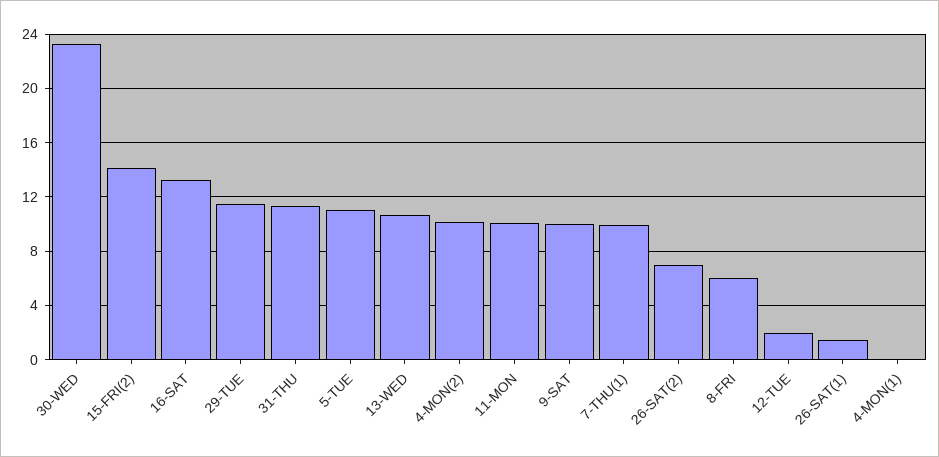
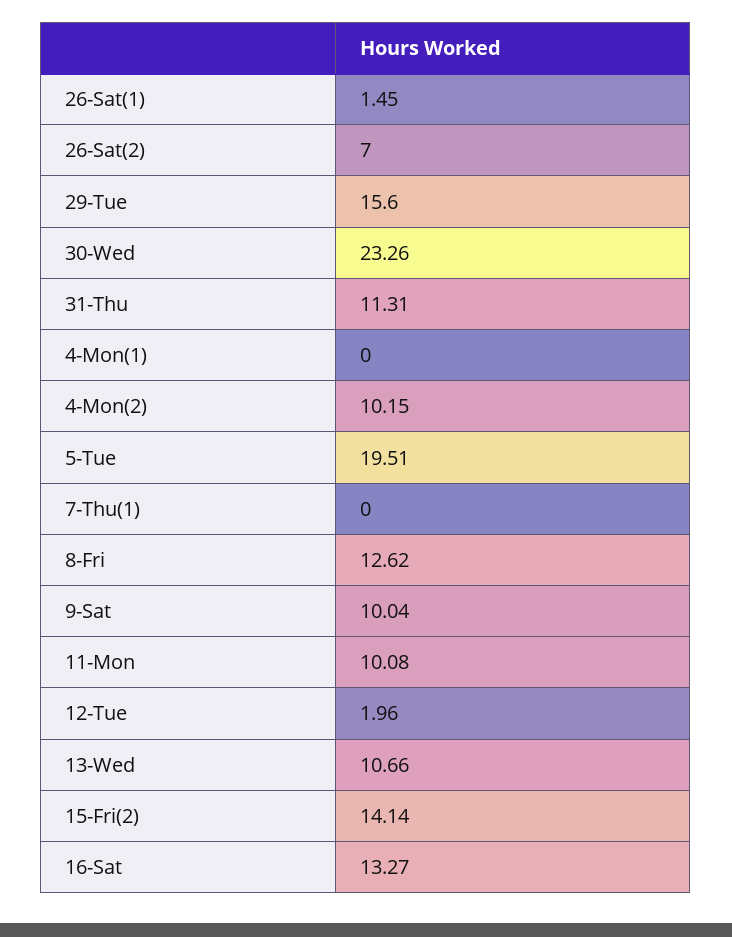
  {
    "30-WED": 23.26,
    "15-FRI(2)": 14.14,
    "16-SAT": 13.27,
-   "29-TUE": 11.5,
+   "29-TUE": 15.6,
    "31-THU": 11.31,
-   "5-TUE": 11,
+   "5-TUE": 19.51,
    "13-WED": 10.66,
    "4-MON(2)": 10.15,
    "11-MON": 10.08,
    "9-SAT": 10.04,
-   "7-THU(1)": 10,
+   "7-THU(1)": 0,
    "26-SAT(2)": 7,
-   "8-FRI": 6,
+   "8-FRI": 12.62,
    "12-TUE": 1.96,
    "26-SAT(1)": 1.45,
    "4-MON(1)": 0
  }

